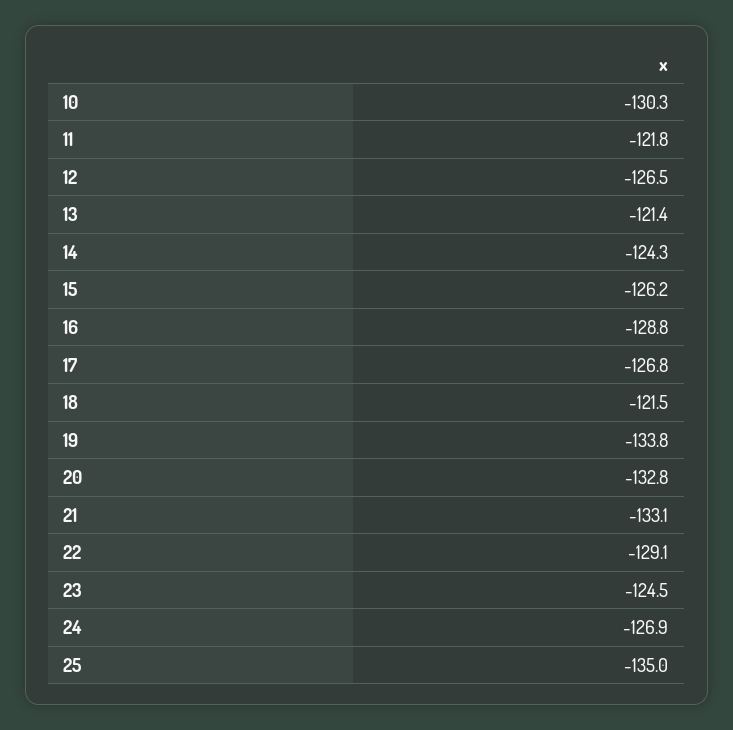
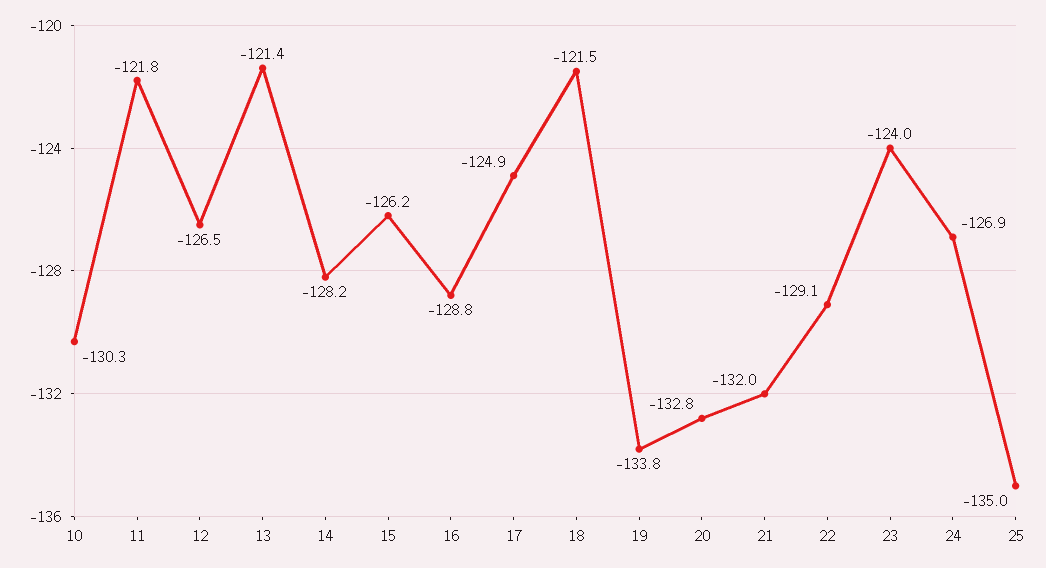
  {
    "10": -130.3,
    "11": -121.8,
    "12": -126.5,
    "13": -121.4,
-   "14": -124.3,
+   "14": -128.2,
    "15": -126.2,
    "16": -128.8,
-   "17": -126.8,
+   "17": -124.9,
    "18": -121.5,
    "19": -133.8,
    "20": -132.8,
-   "21": -133.1,
+   "21": -132,
    "22": -129.1,
-   "23": -124.5,
+   "23": -124,
    "24": -126.9,
    "25": -135
  }

